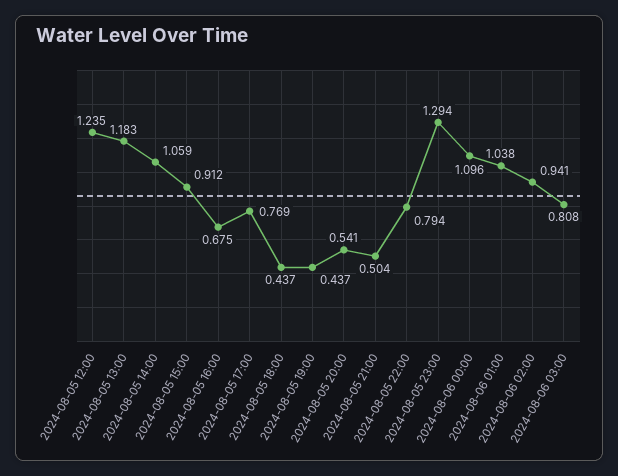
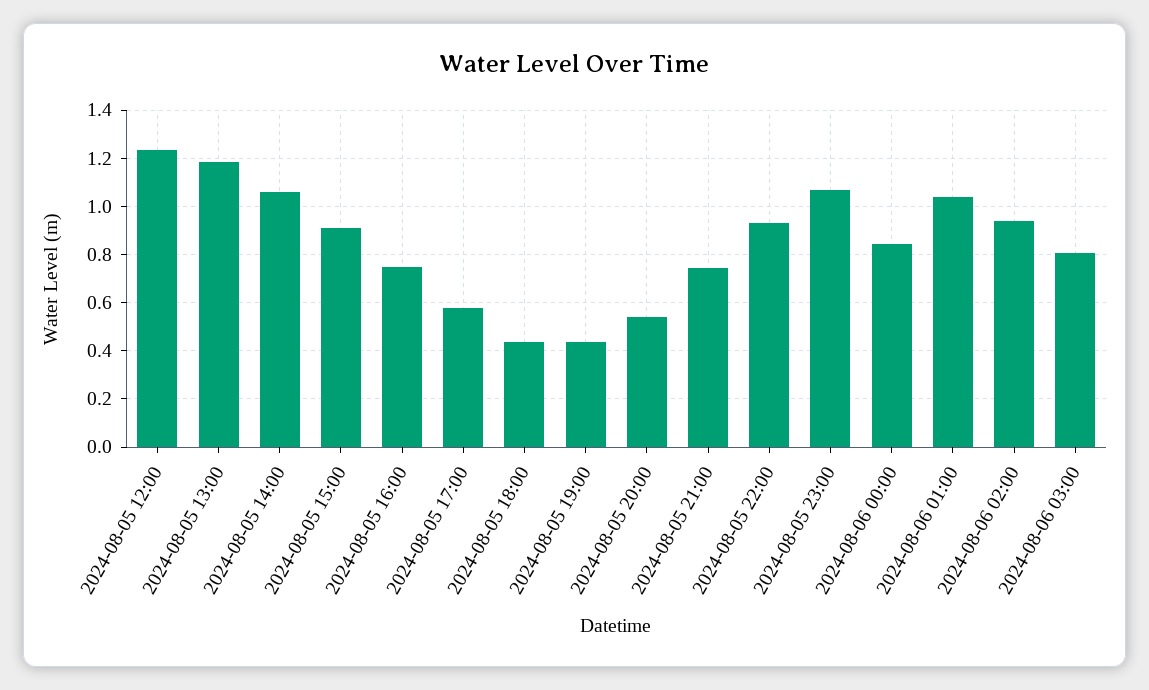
  {
    "2024-08-05 12:00": 1.235,
    "2024-08-05 13:00": 1.183,
    "2024-08-05 14:00": 1.059,
    "2024-08-05 15:00": 0.912,
-   "2024-08-05 16:00": 0.675,
+   "2024-08-05 16:00": 0.75,
-   "2024-08-05 17:00": 0.769,
+   "2024-08-05 17:00": 0.575,
    "2024-08-05 18:00": 0.437,
    "2024-08-05 19:00": 0.437,
    "2024-08-05 20:00": 0.541,
-   "2024-08-05 21:00": 0.504,
+   "2024-08-05 21:00": 0.75,
-   "2024-08-05 22:00": 0.794,
+   "2024-08-05 22:00": 0.925,
-   "2024-08-05 23:00": 1.294,
+   "2024-08-05 23:00": 1.075,
-   "2024-08-06 00:00": 1.096,
+   "2024-08-06 00:00": 0.85,
    "2024-08-06 01:00": 1.038,
    "2024-08-06 02:00": 0.941,
    "2024-08-06 03:00": 0.808
  }

